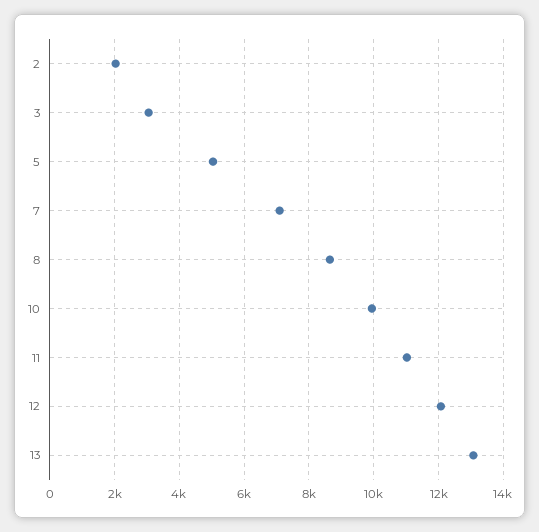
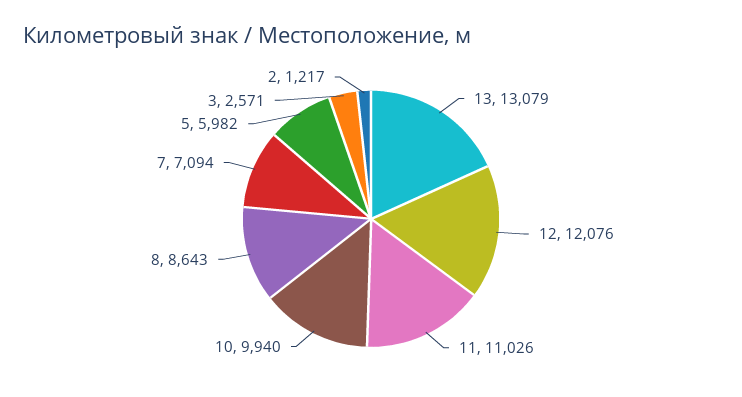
  {
-   "2": 2000,
+   "2": 1217,
-   "3": 3000,
+   "3": 2571,
-   "5": 5000,
+   "5": 5982,
    "7": 7094,
    "8": 8643,
    "10": 9940,
    "11": 11026,
    "12": 12076,
    "13": 13079
  }

